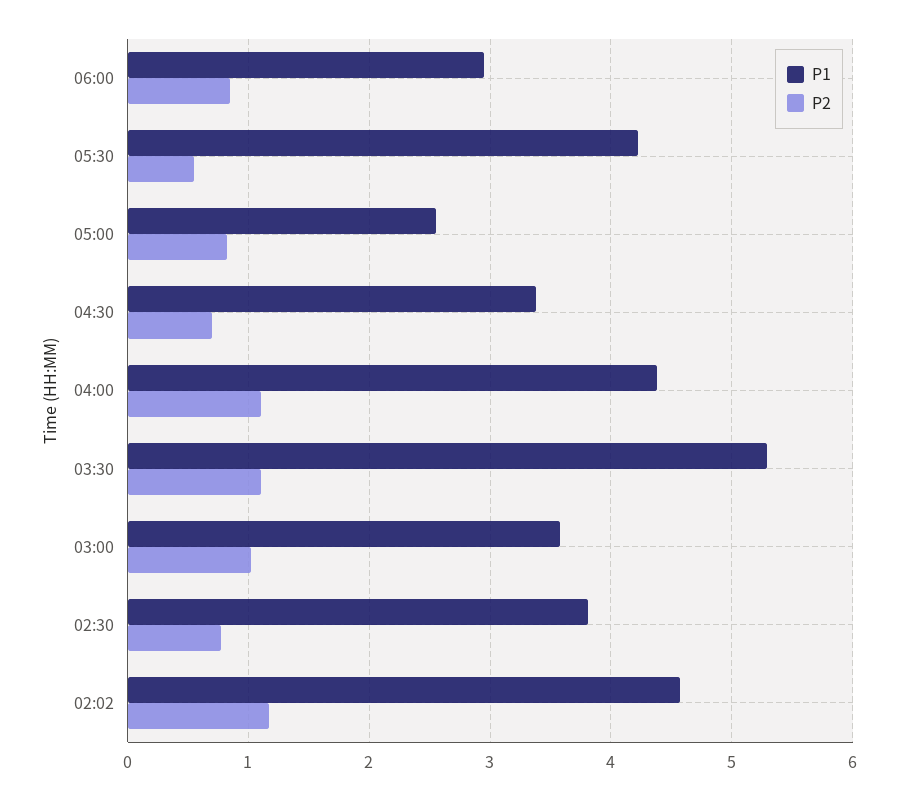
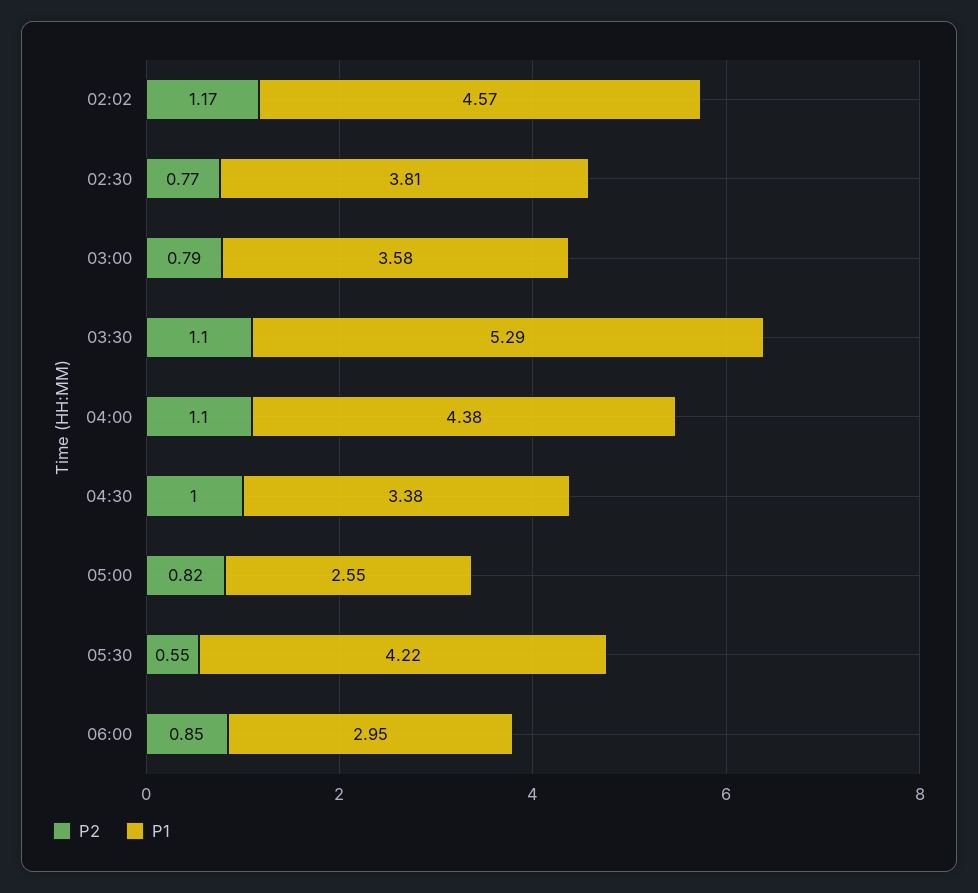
  {
    "P1": {
      "06:00": 2.95,
      "05:30": 4.22,
      "05:00": 2.55,
      "04:30": 3.38,
      "04:00": 4.38,
      "03:30": 5.29,
      "03:00": 3.58,
      "02:30": 3.81,
      "02:02": 4.57
    },
    "P2": {
      "06:00": 0.85,
      "05:30": 0.55,
      "05:00": 0.82,
-     "04:30": 0.7,
+     "04:30": 1,
      "04:00": 1.1,
      "03:30": 1.1,
-     "03:00": 1,
+     "03:00": 0.79,
      "02:30": 0.77,
      "02:02": 1.17
    }
  }

